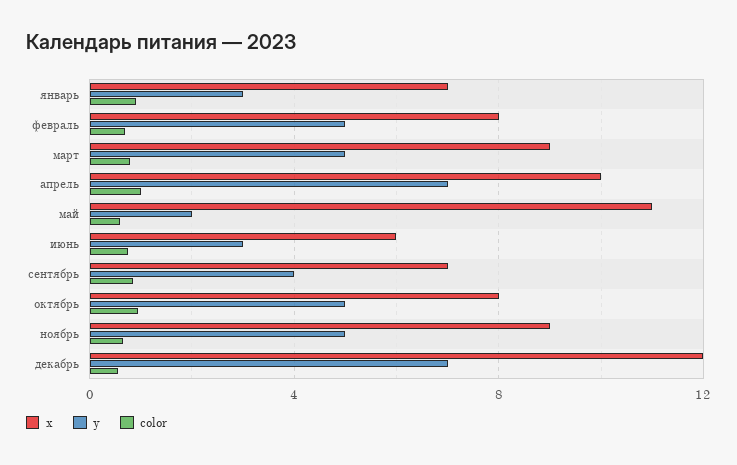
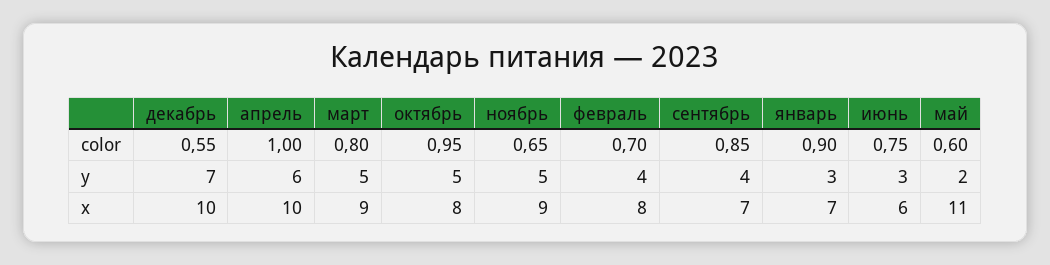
  {
    "x": {
      "январь": 7,
      "февраль": 8,
      "март": 9,
      "апрель": 10,
      "май": 11,
      "июнь": 6,
      "сентябрь": 7,
      "октябрь": 8,
      "ноябрь": 9,
-     "декабрь": 12
+     "декабрь": 10
    },
    "y": {
      "январь": 3,
-     "февраль": 5,
+     "февраль": 4,
      "март": 5,
-     "апрель": 7,
+     "апрель": 6,
      "май": 2,
      "июнь": 3,
      "сентябрь": 4,
      "октябрь": 5,
      "ноябрь": 5,
      "декабрь": 7
    },
    "color": {
      "январь": 0.9,
      "февраль": 0.7,
      "март": 0.8,
      "апрель": 1,
      "май": 0.6,
      "июнь": 0.75,
      "сентябрь": 0.85,
      "октябрь": 0.95,
      "ноябрь": 0.65,
      "декабрь": 0.55
    }
  }

